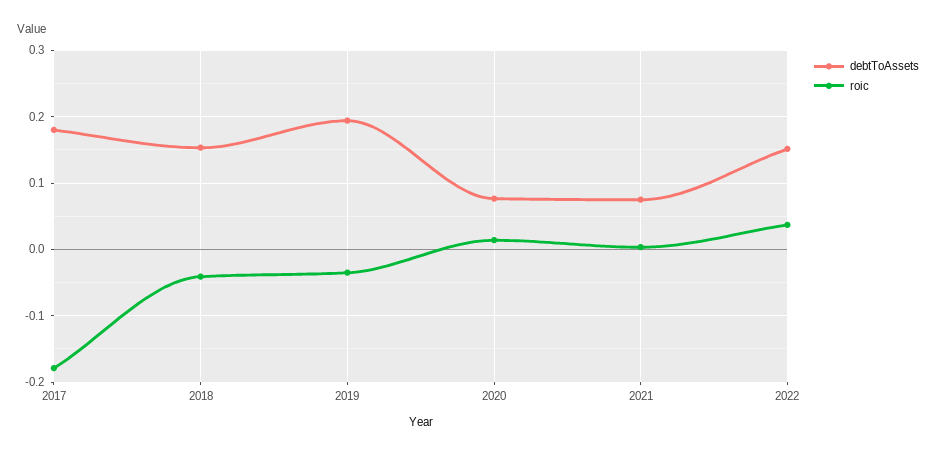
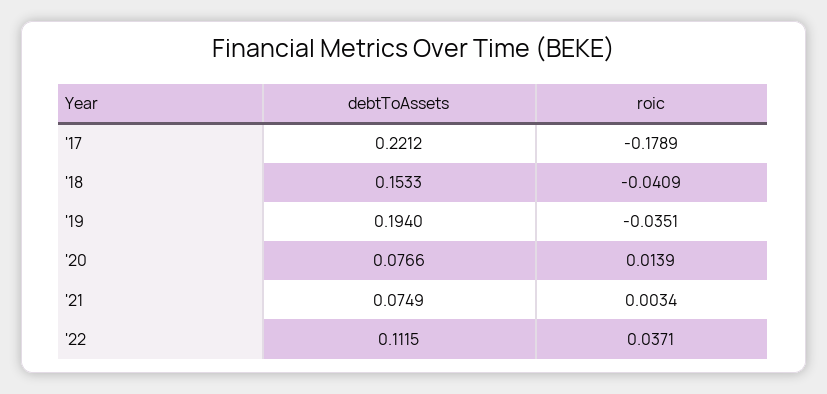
  {
    "debtToAssets": {
-     "2017": 0.18,
+     "2017": 0.2212,
      "2018": 0.1533,
      "2019": 0.194,
      "2020": 0.0766,
      "2021": 0.0749,
-     "2022": 0.15
+     "2022": 0.1115
    },
    "roic": {
      "2017": -0.1789,
      "2018": -0.0409,
      "2019": -0.0351,
      "2020": 0.0139,
      "2021": 0.0034,
      "2022": 0.0371
    }
  }

